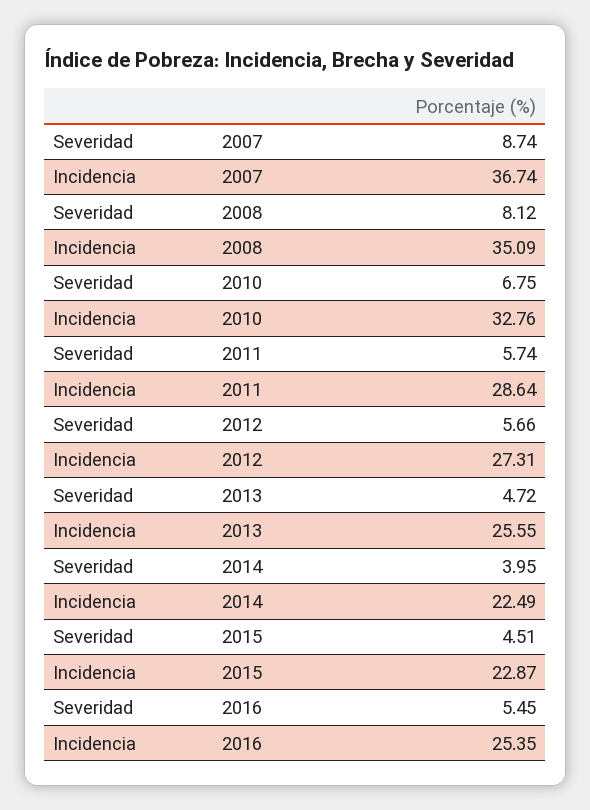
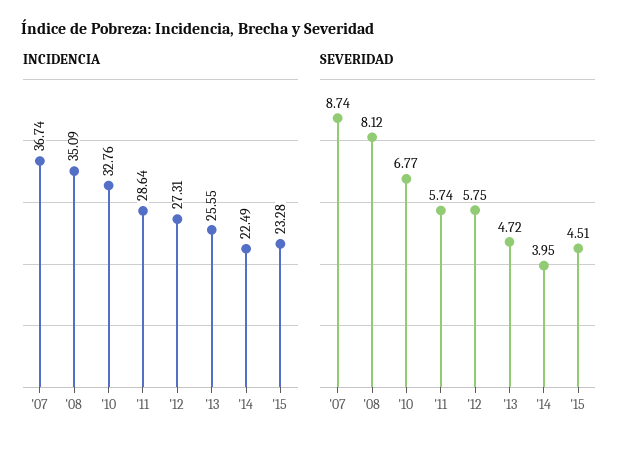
  {
    "Severidad": {
      "2007": 8.74,
      "2008": 8.12,
-     "2010": 6.75,
+     "2010": 6.77,
      "2011": 5.74,
-     "2012": 5.66,
+     "2012": 5.75,
      "2013": 4.72,
      "2014": 3.95,
-     "2015": 4.51,
+     "2015": 4.51
-     "2016": 5.45
    },
    "Incidencia": {
      "2007": 36.74,
      "2008": 35.09,
      "2010": 32.76,
      "2011": 28.64,
      "2012": 27.31,
      "2013": 25.55,
      "2014": 22.49,
-     "2015": 22.87,
+     "2015": 23.28
-     "2016": 25.35
    }
  }

